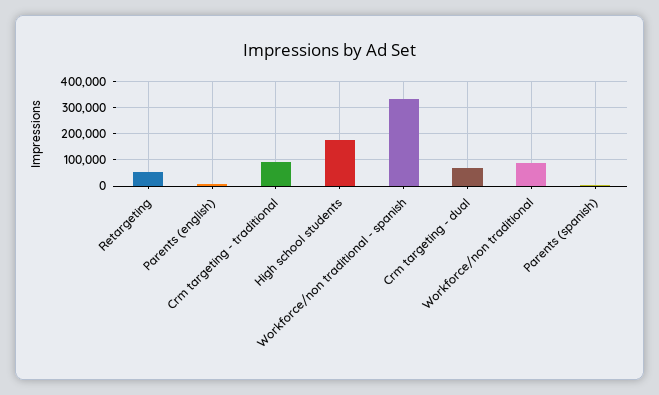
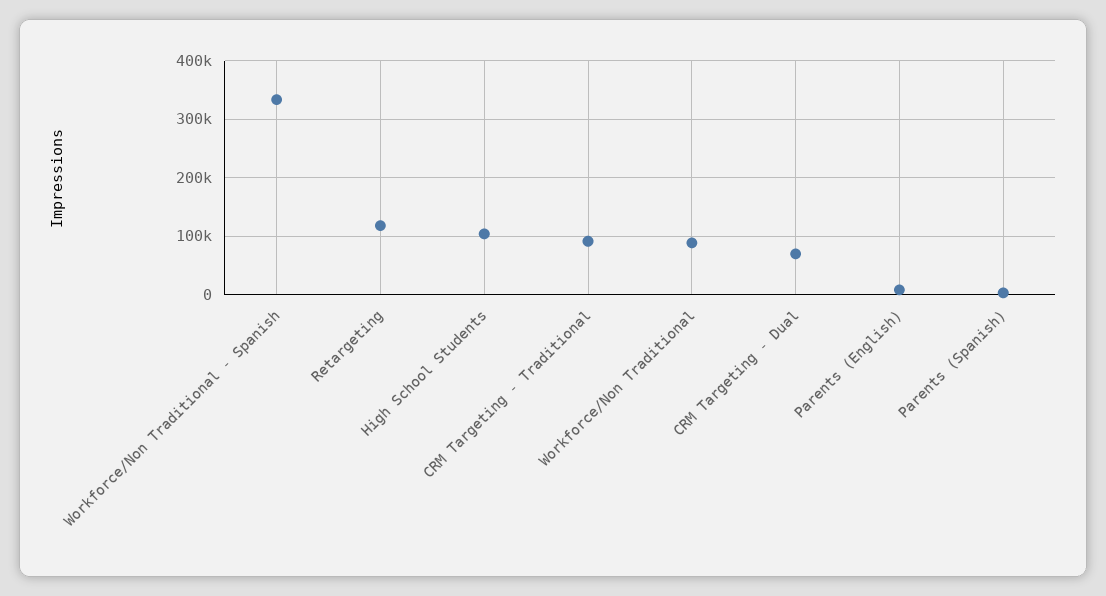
  {
-   "Retargeting": 50000,
+   "Retargeting": 120000,
    "Parents (english)": 0,
    "Crm targeting - traditional": 100000,
-   "High school students": 175000,
+   "High school students": 100000,
    "Workforce/non traditional - spanish": 340000,
    "Crm targeting - dual": 60000,
    "Workforce/non traditional": 80000,
    "Parents (spanish)": 0
  }

